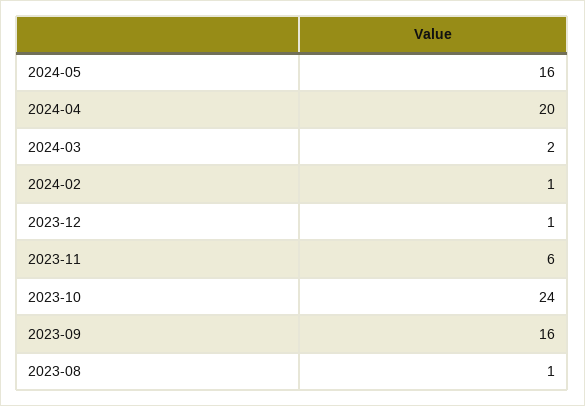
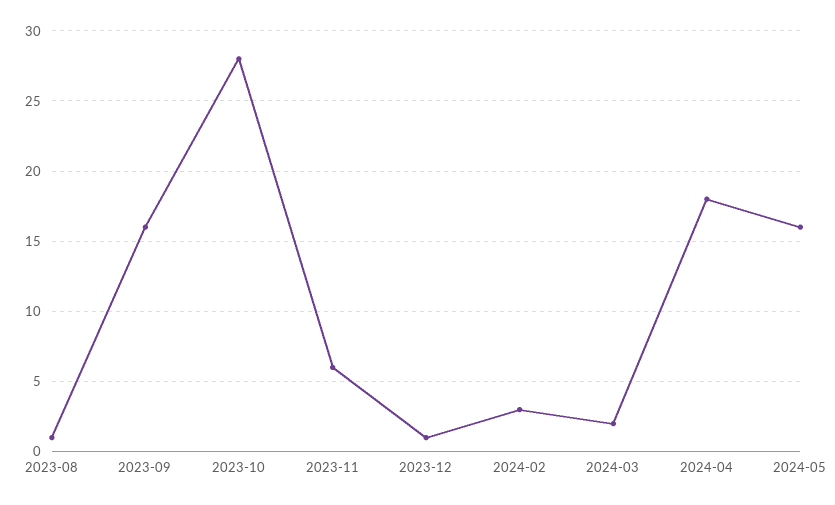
  {
    "2024-05": 16,
-   "2024-04": 20,
+   "2024-04": 18,
    "2024-03": 2,
-   "2024-02": 1,
+   "2024-02": 3,
    "2023-12": 1,
    "2023-11": 6,
-   "2023-10": 24,
+   "2023-10": 28,
    "2023-09": 16,
    "2023-08": 1
  }

